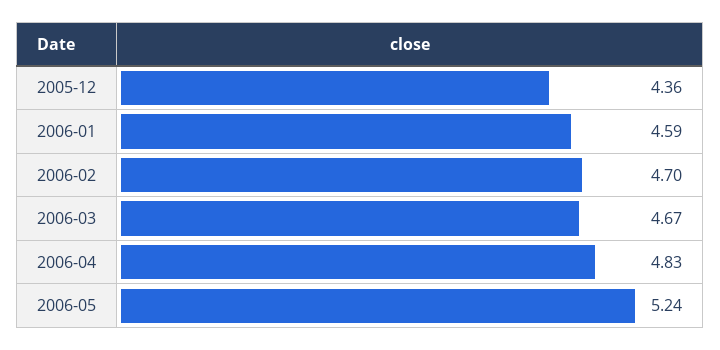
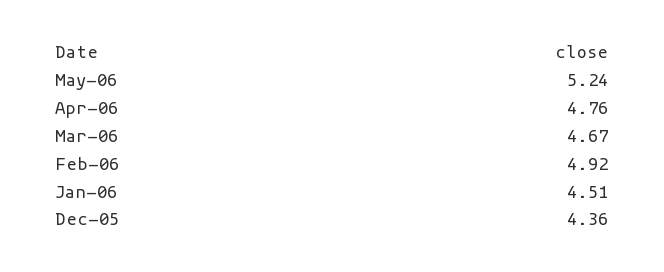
  {
    "2005-12": 4.36,
-   "2006-01": 4.59,
+   "2006-01": 4.51,
-   "2006-02": 4.7,
+   "2006-02": 4.92,
    "2006-03": 4.67,
-   "2006-04": 4.83,
+   "2006-04": 4.76,
    "2006-05": 5.24
  }

